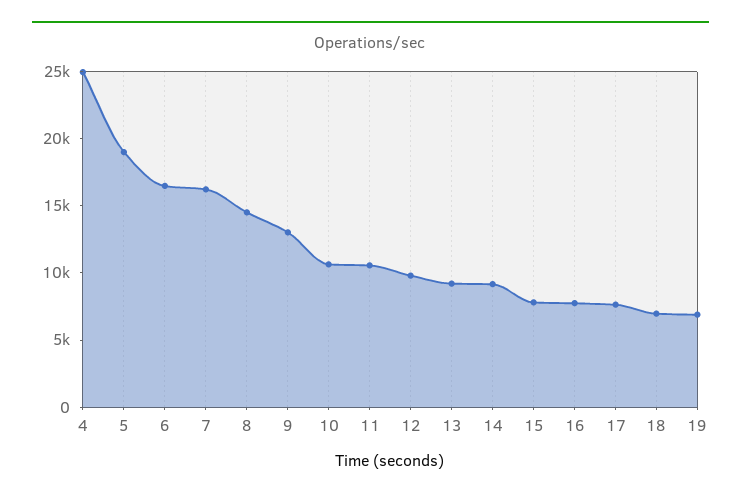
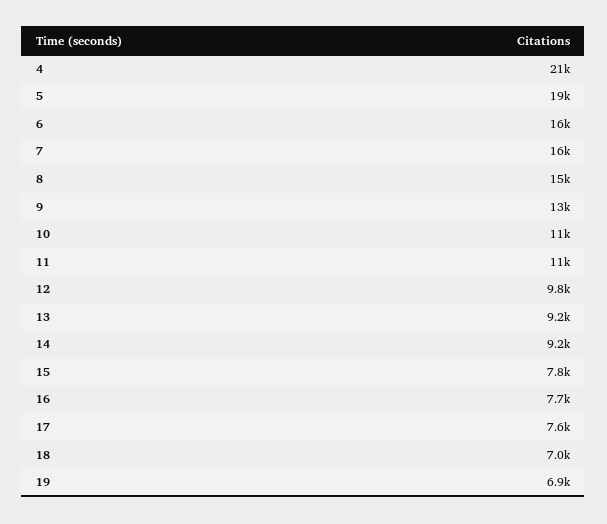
  {
-   "4": 25000,
+   "4": 21000,
    "5": 19000,
    "6": 16000,
    "7": 16000,
    "8": 15000,
    "9": 13000,
    "10": 11000,
    "11": 11000,
    "12": 9800,
    "13": 9200,
    "14": 9200,
    "15": 7800,
    "16": 7700,
    "17": 7600,
    "18": 7000,
    "19": 6900
  }

